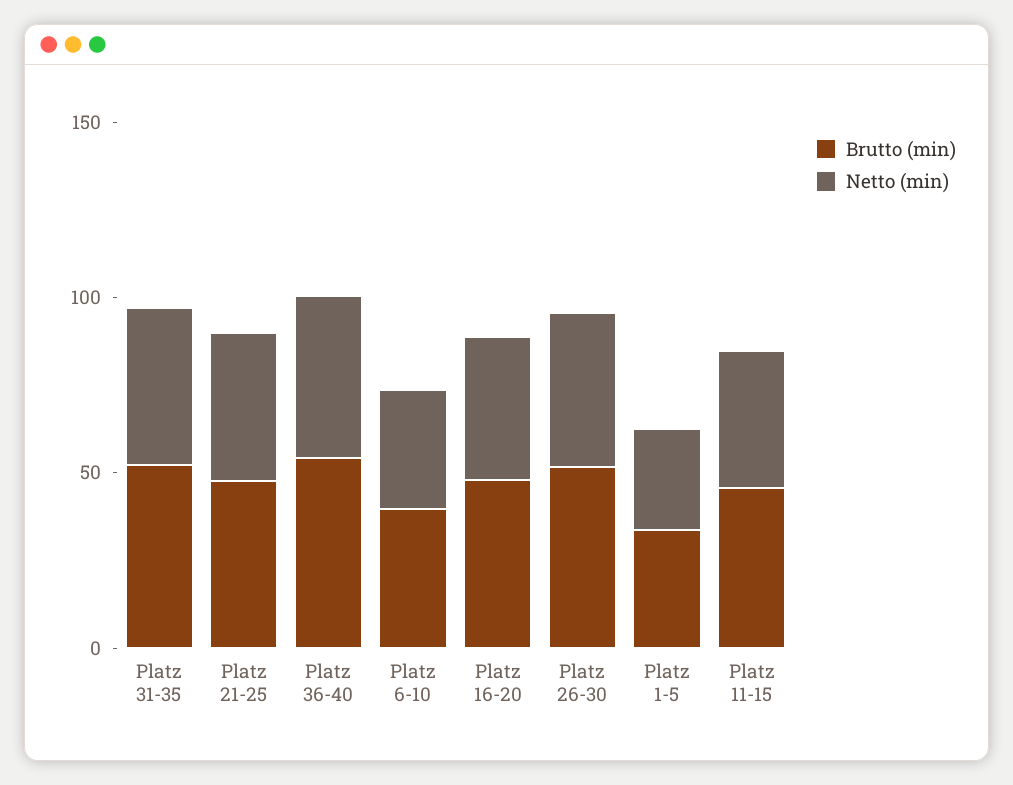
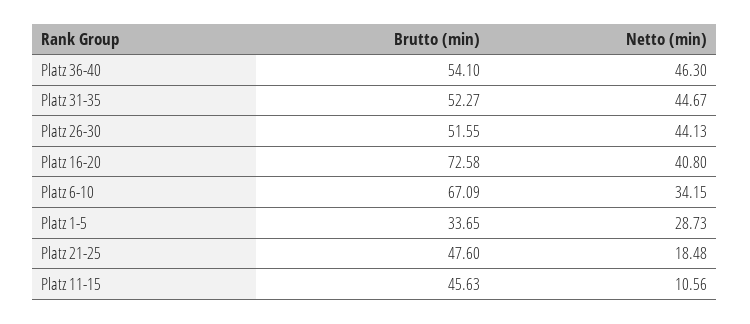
  {
    "Brutto (min)": {
      "Platz 31-35": 52.27,
      "Platz 21-25": 47.6,
      "Platz 36-40": 54.1,
-     "Platz 6-10": 40,
+     "Platz 6-10": 67.09,
-     "Platz 16-20": 50,
+     "Platz 16-20": 72.58,
      "Platz 26-30": 51.55,
      "Platz 1-5": 33.65,
      "Platz 11-15": 45.63
    },
    "Netto (min)": {
      "Platz 31-35": 44.67,
-     "Platz 21-25": 40,
+     "Platz 21-25": 18.48,
      "Platz 36-40": 46.3,
      "Platz 6-10": 34.15,
      "Platz 16-20": 40.8,
      "Platz 26-30": 44.13,
      "Platz 1-5": 28.73,
-     "Platz 11-15": 40
+     "Platz 11-15": 10.56
    }
  }

